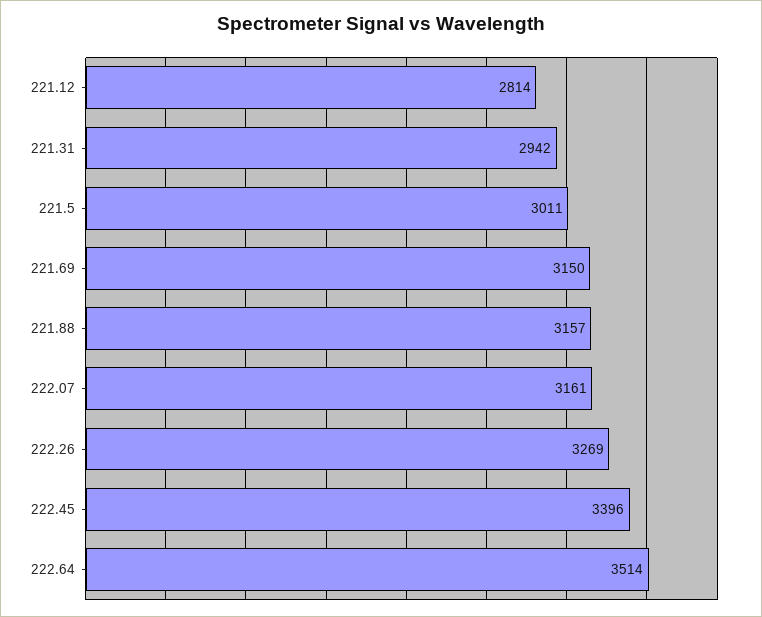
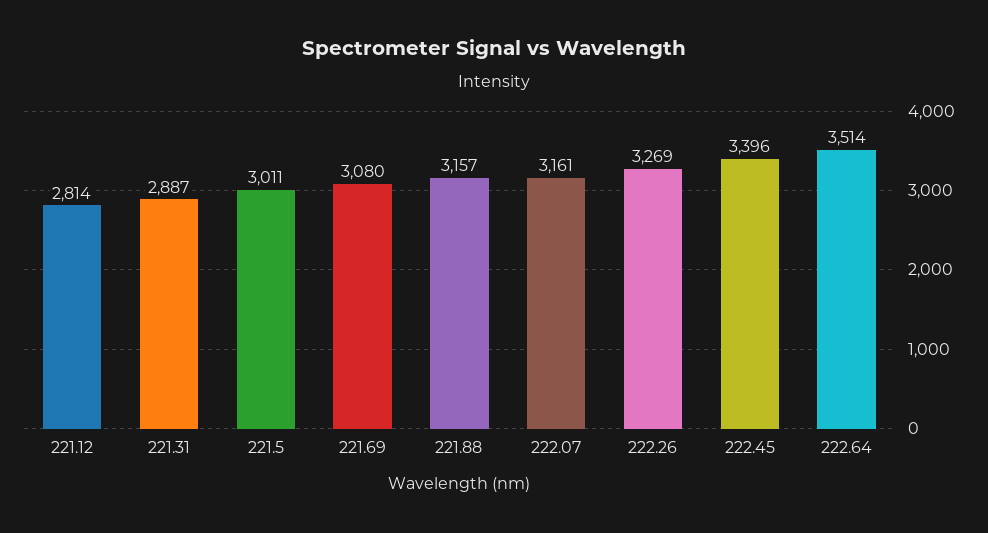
  {
    "221.12": 2814,
-   "221.31": 2942,
+   "221.31": 2887,
    "221.5": 3011,
-   "221.69": 3150,
+   "221.69": 3080,
    "221.88": 3157,
    "222.07": 3161,
    "222.26": 3269,
    "222.45": 3396,
    "222.64": 3514
  }

